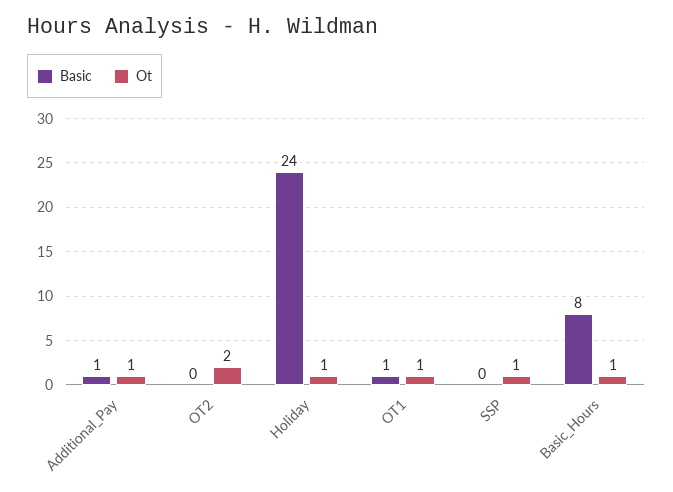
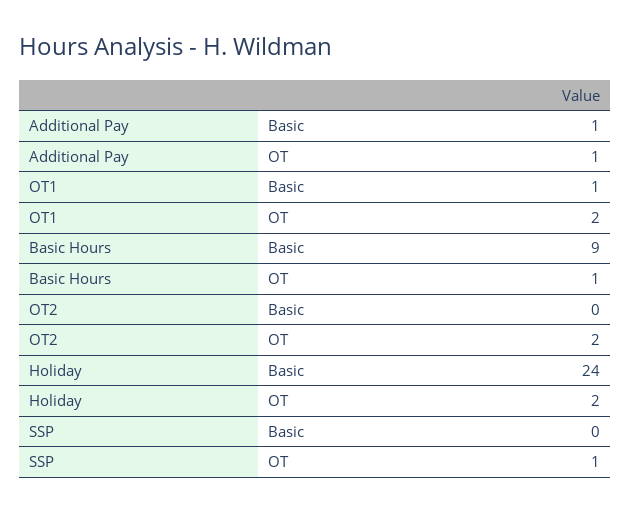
  {
    "Basic": {
      "Additional_Pay": 1,
      "OT2": 0,
      "Holiday": 24,
      "OT1": 1,
      "SSP": 0,
-     "Basic_Hours": 8
+     "Basic_Hours": 9
    },
    "Ot": {
      "Additional_Pay": 1,
      "OT2": 2,
-     "Holiday": 1,
+     "Holiday": 2,
-     "OT1": 1,
+     "OT1": 2,
      "SSP": 1,
      "Basic_Hours": 1
    }
  }

